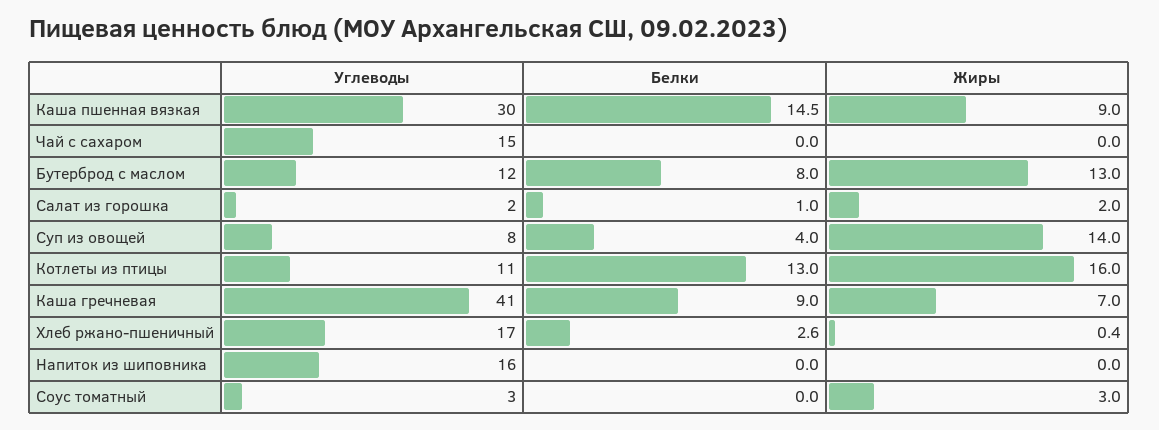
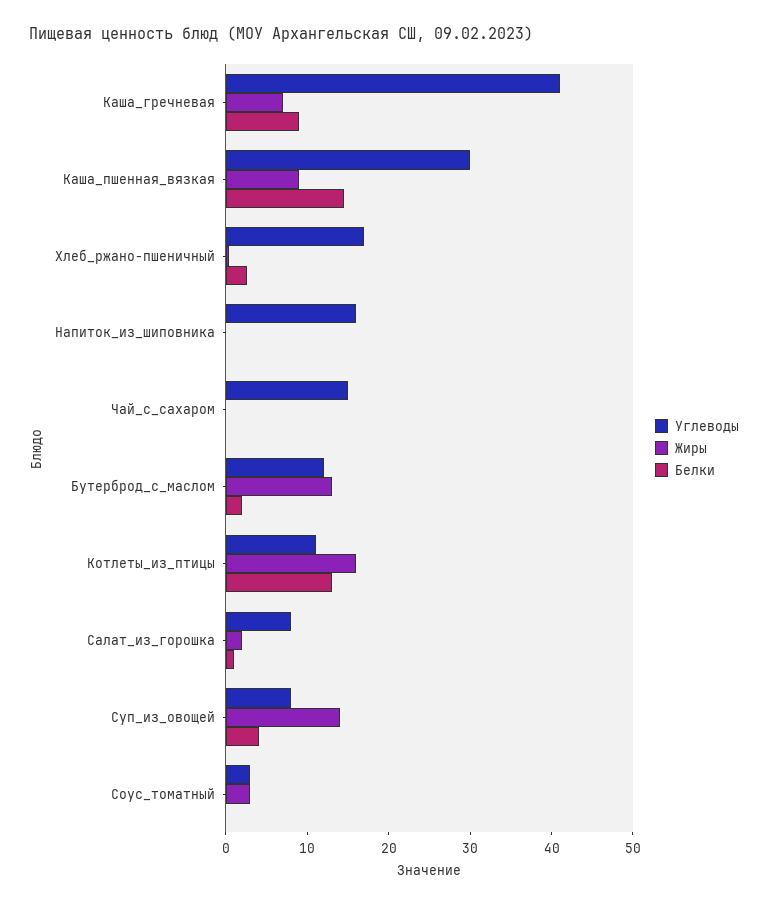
  {
    "Углеводы": {
      "Каша пшенная вязкая": 30,
      "Чай с сахаром": 15,
      "Бутерброд с маслом": 12,
-     "Салат из горошка": 2,
+     "Салат из горошка": 8,
      "Суп из овощей": 8,
      "Котлеты из птицы": 11,
      "Каша гречневая": 41,
      "Хлеб ржано-пшеничный": 17,
      "Напиток из шиповника": 16,
      "Соус томатный": 3
    },
    "Белки": {
      "Каша пшенная вязкая": 14.5,
      "Чай с сахаром": 0,
-     "Бутерброд с маслом": 8,
+     "Бутерброд с маслом": 2,
      "Салат из горошка": 1,
      "Суп из овощей": 4,
      "Котлеты из птицы": 13,
      "Каша гречневая": 9,
      "Хлеб ржано-пшеничный": 2.6,
      "Напиток из шиповника": 0,
      "Соус томатный": 0
    },
    "Жиры": {
      "Каша пшенная вязкая": 9,
      "Чай с сахаром": 0,
      "Бутерброд с маслом": 13,
      "Салат из горошка": 2,
      "Суп из овощей": 14,
      "Котлеты из птицы": 16,
      "Каша гречневая": 7,
      "Хлеб ржано-пшеничный": 0.4,
      "Напиток из шиповника": 0,
      "Соус томатный": 3
    }
  }

